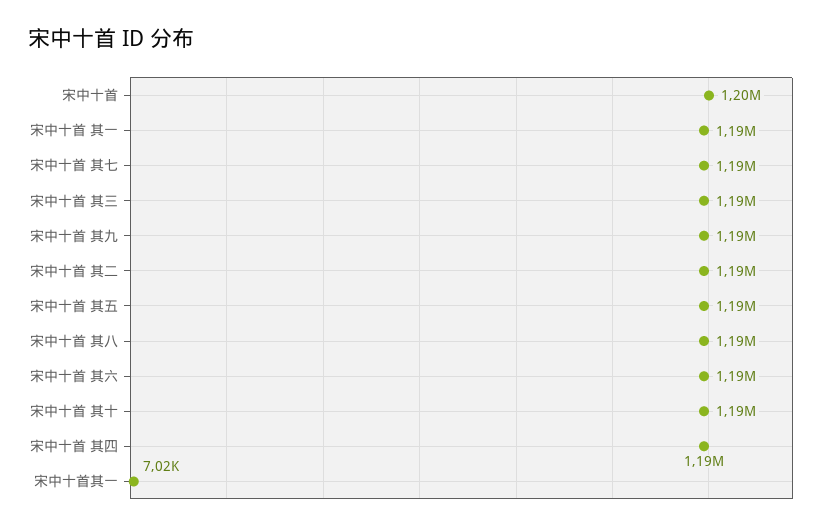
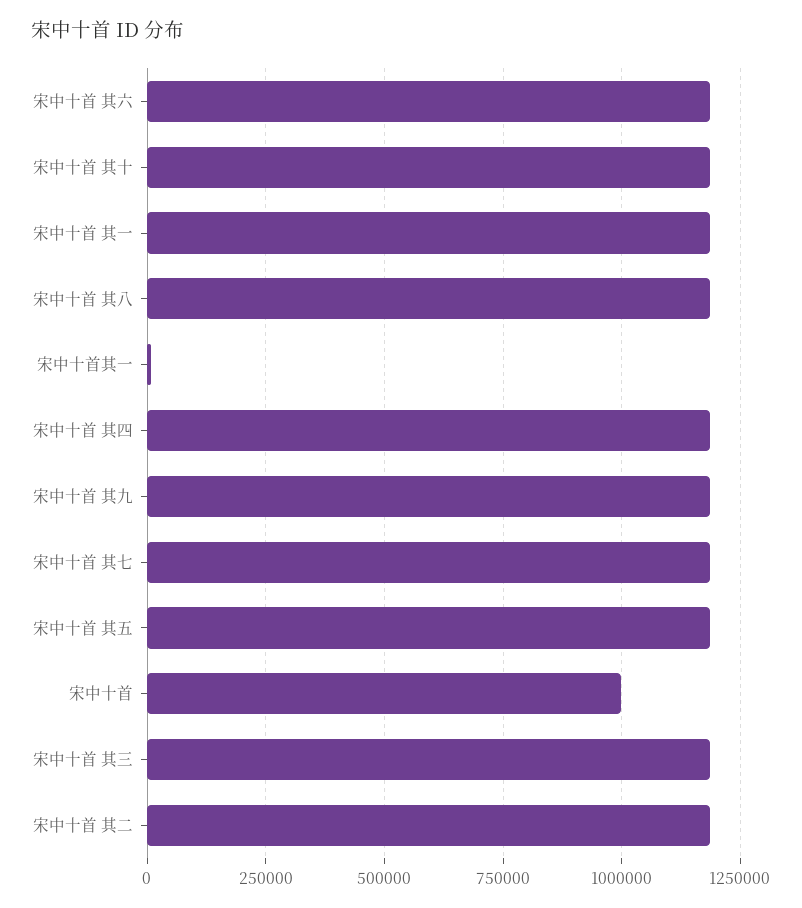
  {
-   "宋中十首": 1200000,
+   "宋中十首": 1000000,
    "宋中十首 其一": 1190000,
    "宋中十首 其七": 1190000,
    "宋中十首 其三": 1190000,
    "宋中十首 其九": 1190000,
    "宋中十首 其二": 1190000,
    "宋中十首 其五": 1190000,
    "宋中十首 其八": 1190000,
    "宋中十首 其六": 1190000,
    "宋中十首 其十": 1190000,
    "宋中十首 其四": 1190000,
    "宋中十首其一": 7020
  }

